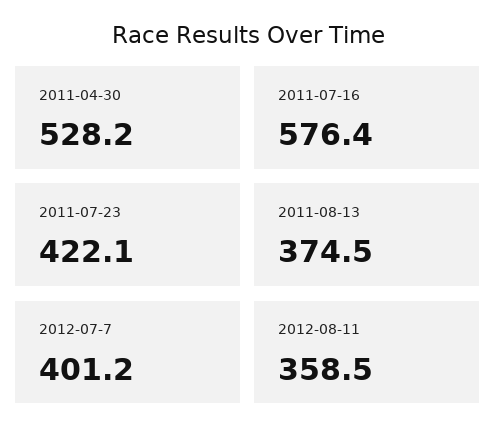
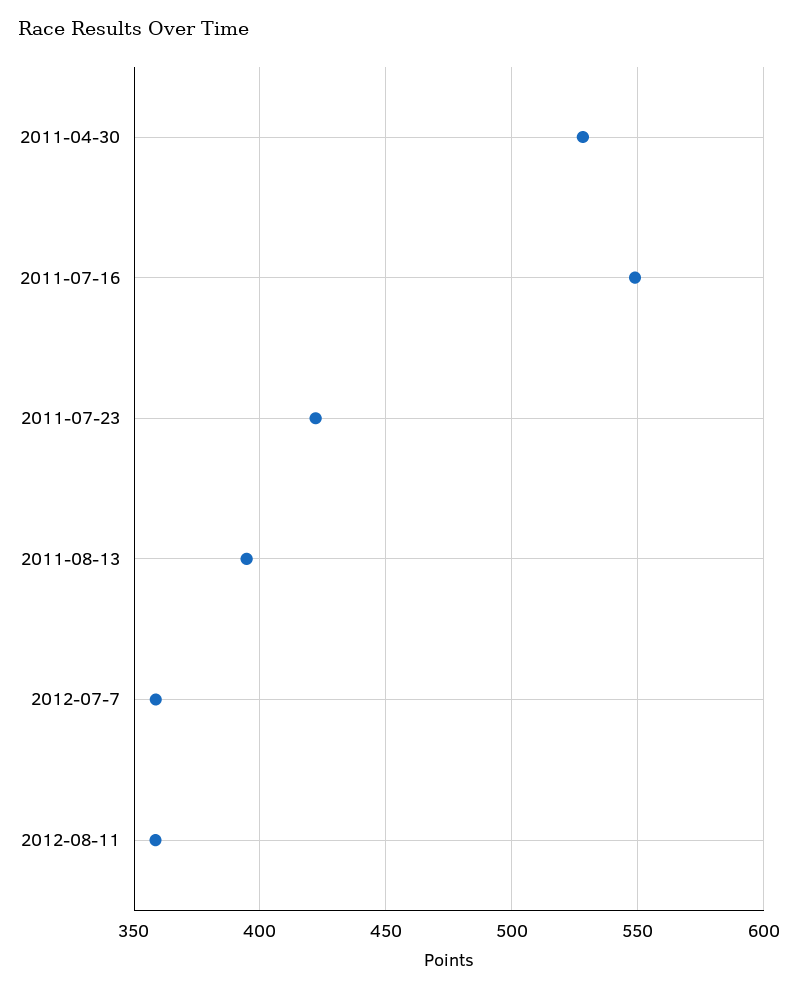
  {
    "2011-04-30": 528.2,
-   "2011-07-16": 576.4,
+   "2011-07-16": 550,
    "2011-07-23": 422.1,
-   "2011-08-13": 374.5,
+   "2011-08-13": 395,
-   "2012-07-7": 401.2,
+   "2012-07-7": 360,
    "2012-08-11": 358.5
  }

